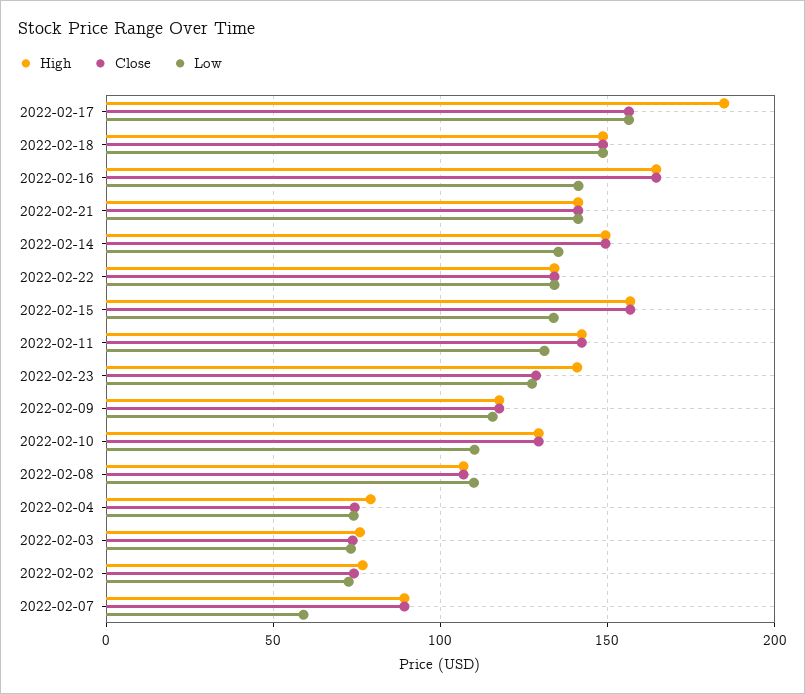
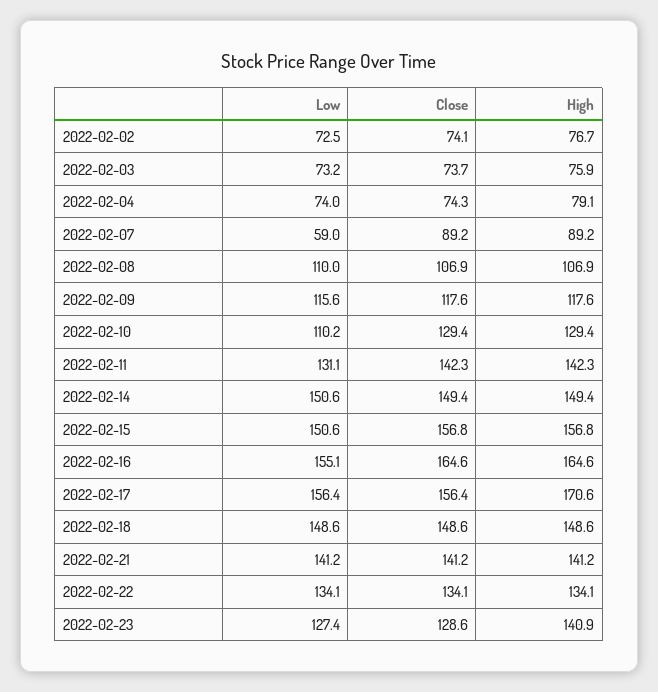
  {
    "High": {
-     "2022-02-17": 185,
+     "2022-02-17": 170.6,
      "2022-02-18": 148.6,
      "2022-02-16": 164.6,
      "2022-02-21": 141.2,
      "2022-02-14": 149.4,
      "2022-02-22": 134.1,
      "2022-02-15": 156.8,
      "2022-02-11": 142.3,
      "2022-02-23": 140.9,
      "2022-02-09": 117.6,
      "2022-02-10": 129.4,
      "2022-02-08": 106.9,
      "2022-02-04": 79.1,
      "2022-02-03": 75.9,
      "2022-02-02": 76.7,
      "2022-02-07": 89.2
    },
    "Close": {
      "2022-02-17": 156.4,
      "2022-02-18": 148.6,
      "2022-02-16": 164.6,
      "2022-02-21": 141.2,
      "2022-02-14": 149.4,
      "2022-02-22": 134.1,
      "2022-02-15": 156.8,
      "2022-02-11": 142.3,
      "2022-02-23": 128.6,
      "2022-02-09": 117.6,
      "2022-02-10": 129.4,
      "2022-02-08": 106.9,
      "2022-02-04": 74.3,
      "2022-02-03": 73.7,
      "2022-02-02": 74.1,
      "2022-02-07": 89.2
    },
    "Low": {
      "2022-02-17": 156.4,
      "2022-02-18": 148.6,
-     "2022-02-16": 140,
+     "2022-02-16": 155.1,
      "2022-02-21": 141.2,
-     "2022-02-14": 135,
+     "2022-02-14": 150.6,
      "2022-02-22": 134.1,
-     "2022-02-15": 135,
+     "2022-02-15": 150.6,
      "2022-02-11": 131.1,
      "2022-02-23": 127.4,
      "2022-02-09": 115.6,
      "2022-02-10": 110.2,
      "2022-02-08": 110,
      "2022-02-04": 74,
      "2022-02-03": 73.2,
      "2022-02-02": 72.5,
      "2022-02-07": 59
    }
  }

